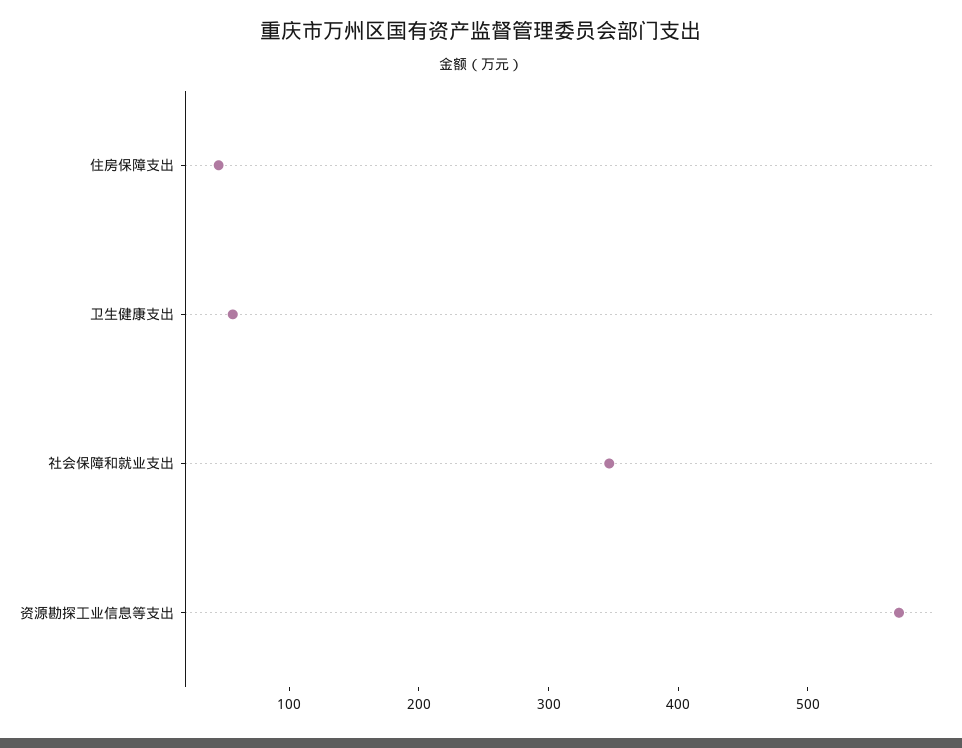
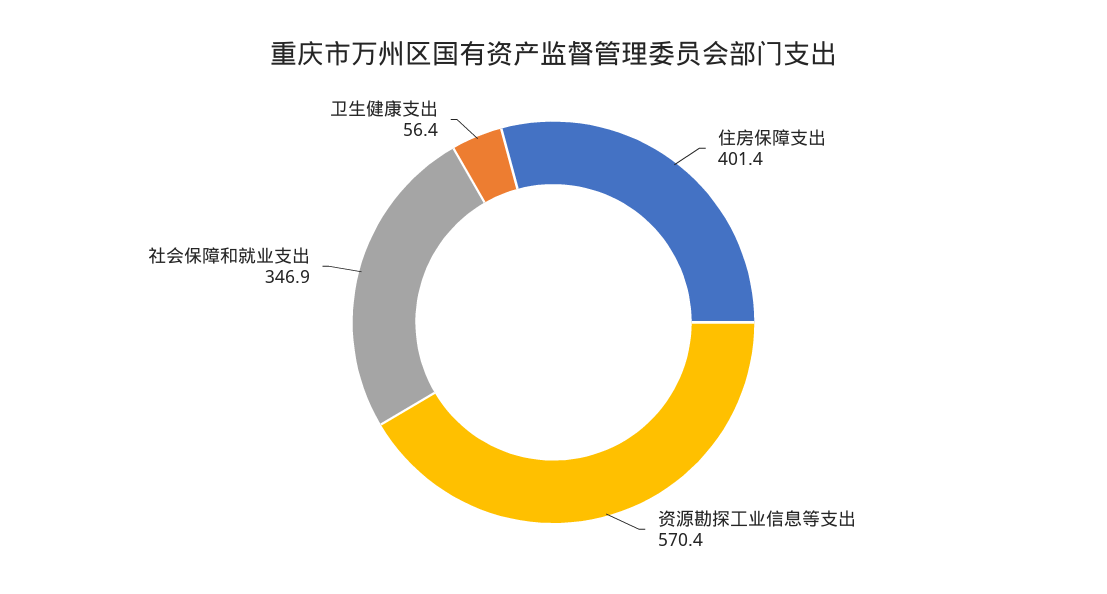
  {
-   "住房保障支出": 40,
+   "住房保障支出": 401.4,
    "卫生健康支出": 56.4,
    "社会保障和就业支出": 346.9,
    "资源勘探工业信息等支出": 570.4
  }

